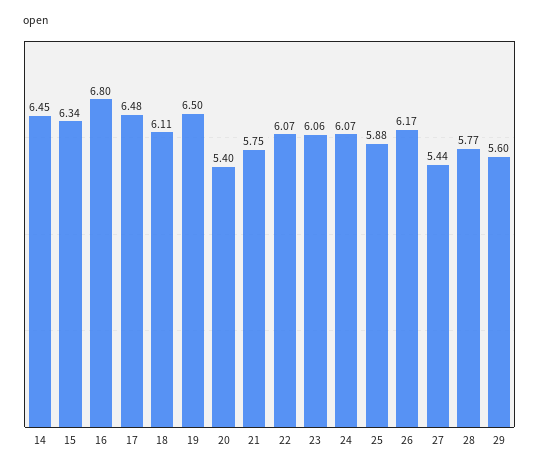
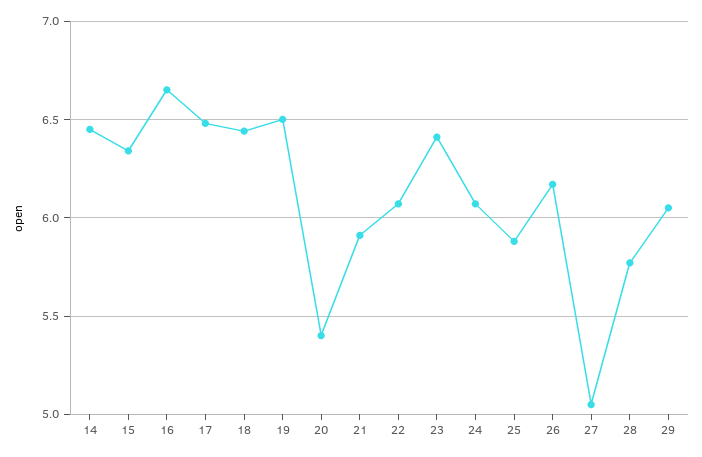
  {
    "14": 6.45,
    "15": 6.34,
-   "16": 6.8,
+   "16": 6.65,
    "17": 6.48,
-   "18": 6.11,
+   "18": 6.45,
    "19": 6.5,
    "20": 5.4,
-   "21": 5.75,
+   "21": 5.9,
    "22": 6.07,
-   "23": 6.06,
+   "23": 6.4,
    "24": 6.07,
    "25": 5.88,
    "26": 6.17,
-   "27": 5.44,
+   "27": 5.05,
    "28": 5.77,
-   "29": 5.6
+   "29": 6.05
  }

